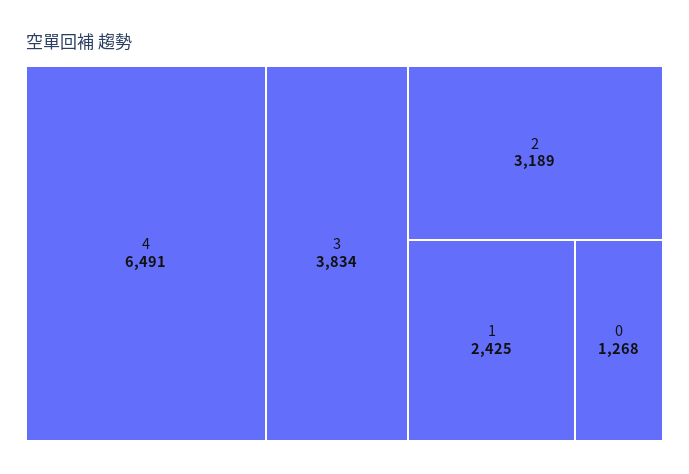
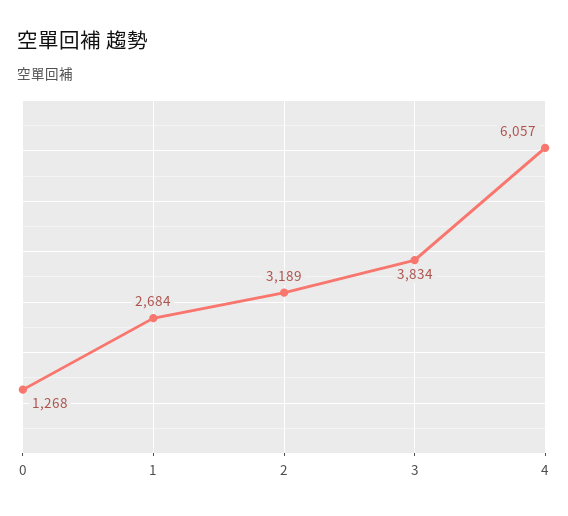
  {
-   "4": 6491,
+   "4": 6057,
    "3": 3834,
    "2": 3189,
-   "1": 2425,
+   "1": 2684,
    "0": 1268
  }

